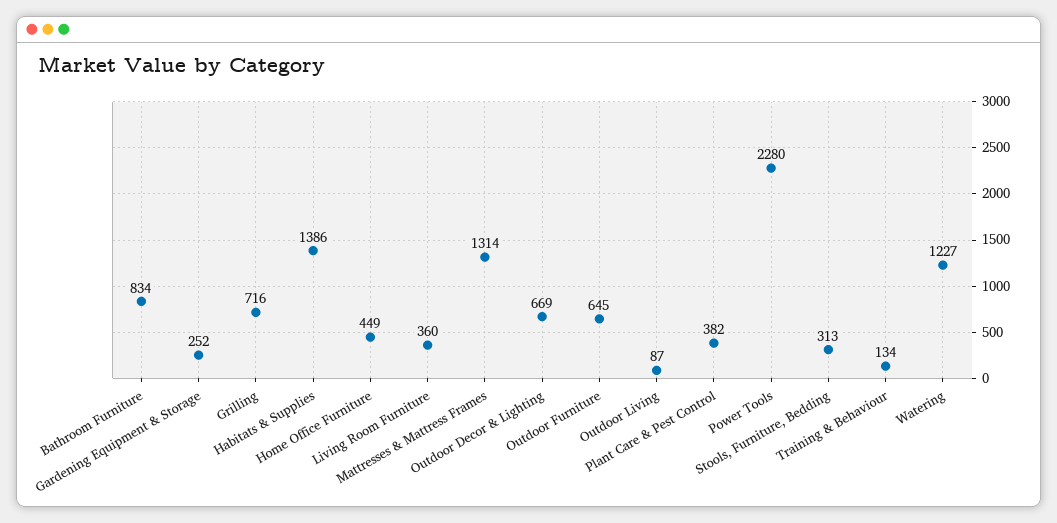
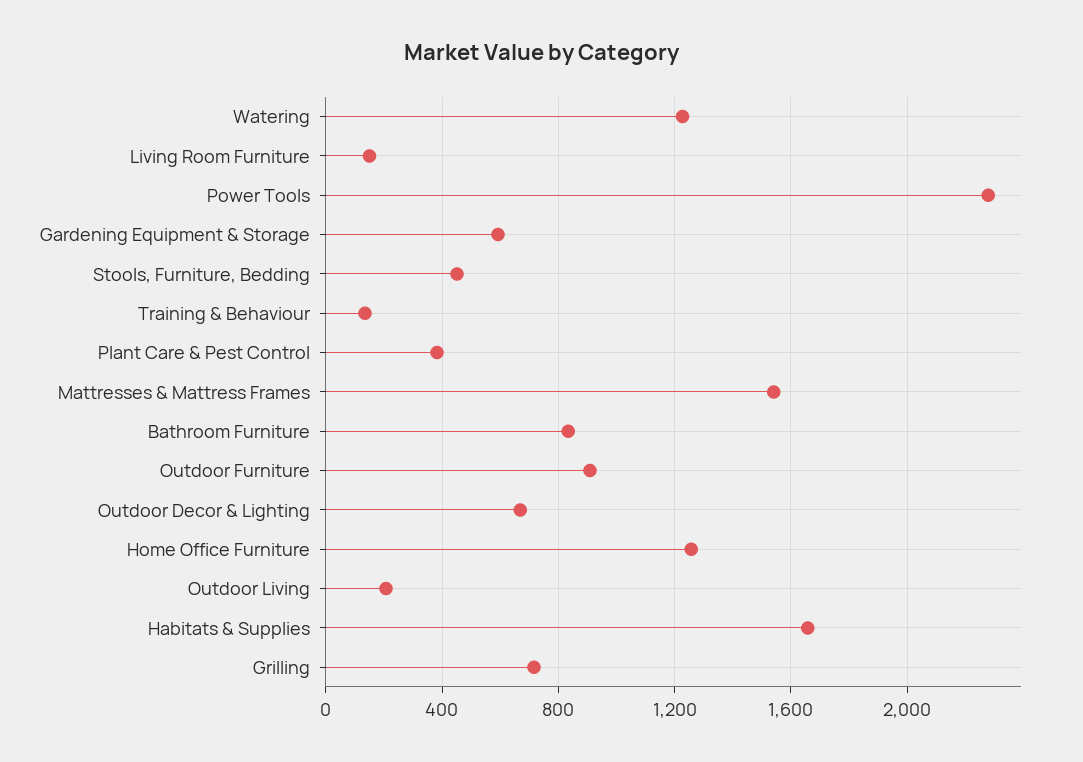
  {
    "Bathroom Furniture": 834,
-   "Gardening Equipment & Storage": 252,
+   "Gardening Equipment & Storage": 600,
    "Grilling": 716,
-   "Habitats & Supplies": 1386,
+   "Habitats & Supplies": 1650,
-   "Home Office Furniture": 449,
+   "Home Office Furniture": 1250,
-   "Living Room Furniture": 360,
+   "Living Room Furniture": 150,
-   "Mattresses & Mattress Frames": 1314,
+   "Mattresses & Mattress Frames": 1550,
    "Outdoor Decor & Lighting": 669,
-   "Outdoor Furniture": 645,
+   "Outdoor Furniture": 900,
-   "Outdoor Living": 87,
+   "Outdoor Living": 200,
    "Plant Care & Pest Control": 382,
    "Power Tools": 2280,
-   "Stools, Furniture, Bedding": 313,
+   "Stools, Furniture, Bedding": 450,
    "Training & Behaviour": 134,
    "Watering": 1227
  }

